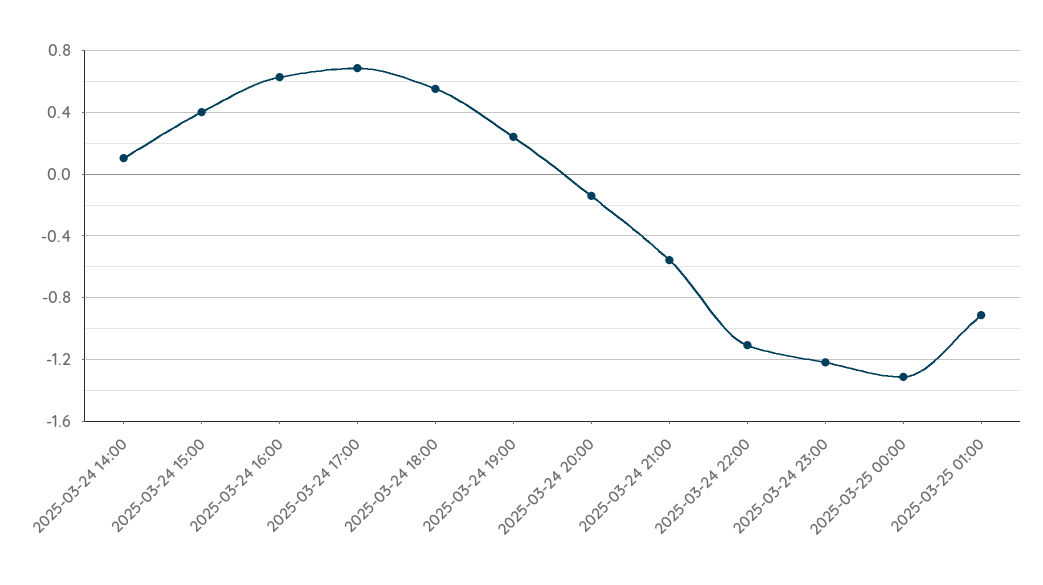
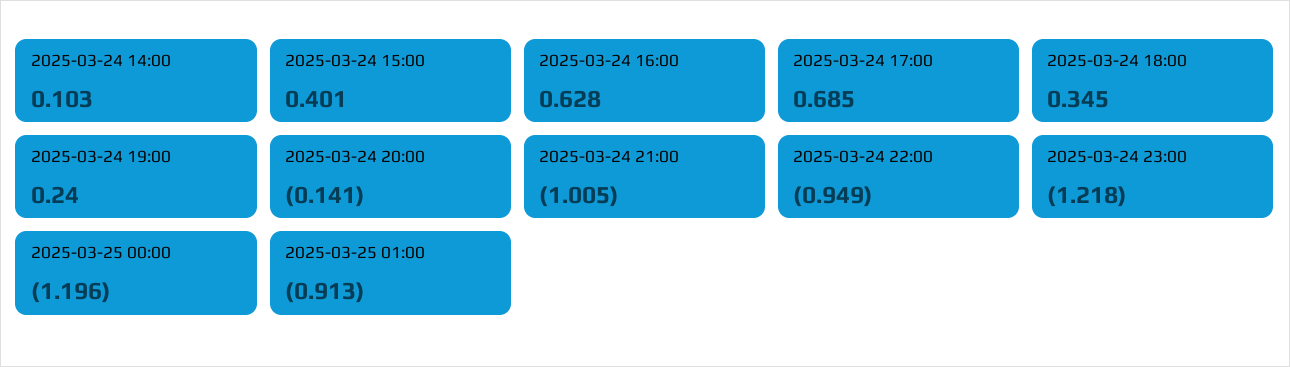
  {
    "2025-03-24 14:00": 0.103,
    "2025-03-24 15:00": 0.401,
    "2025-03-24 16:00": 0.628,
    "2025-03-24 17:00": 0.685,
-   "2025-03-24 18:00": 0.55,
+   "2025-03-24 18:00": 0.345,
    "2025-03-24 19:00": 0.24,
    "2025-03-24 20:00": -0.141,
-   "2025-03-24 21:00": -0.55,
+   "2025-03-24 21:00": -1.005,
-   "2025-03-24 22:00": -1.1,
+   "2025-03-24 22:00": -0.949,
    "2025-03-24 23:00": -1.218,
-   "2025-03-25 00:00": -1.3,
+   "2025-03-25 00:00": -1.196,
    "2025-03-25 01:00": -0.913
  }

